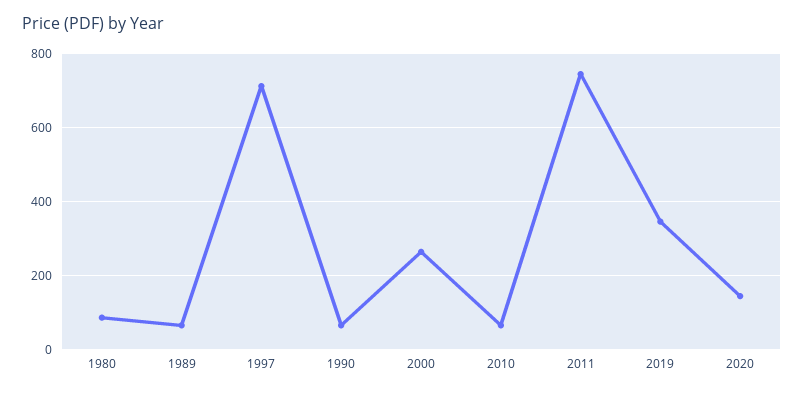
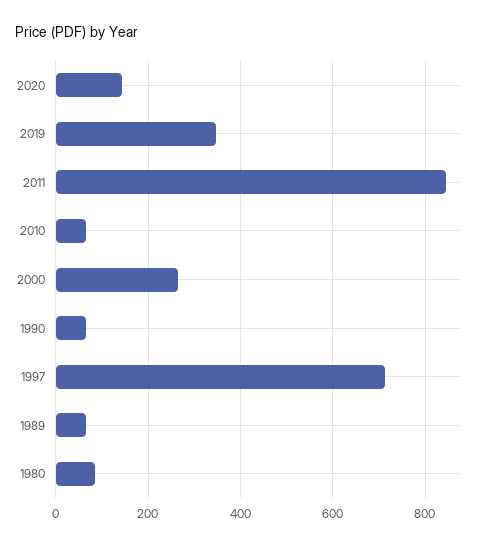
  {
    "1980": 80,
    "1989": 60,
    "1997": 720,
    "1990": 60,
    "2000": 260,
    "2010": 60,
-   "2011": 740,
+   "2011": 840,
    "2019": 340,
    "2020": 140
  }

